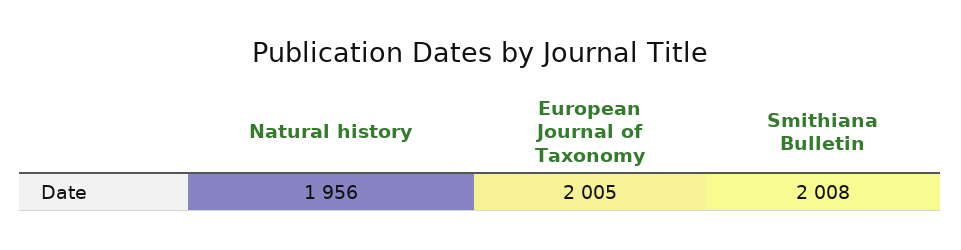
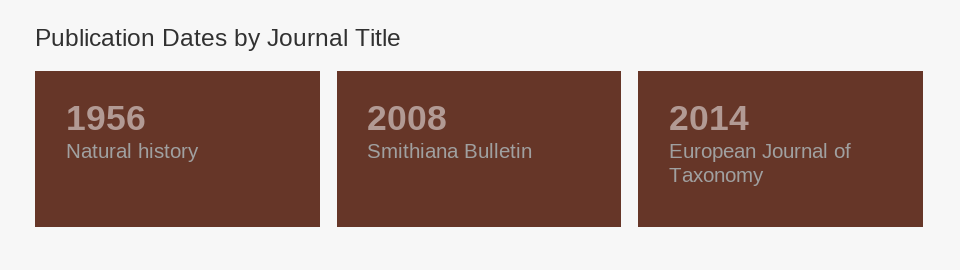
  {
    "Natural history": 1956,
-   "European Journal of Taxonomy": 2005,
+   "European Journal of Taxonomy": 2014,
    "Smithiana Bulletin": 2008
  }

